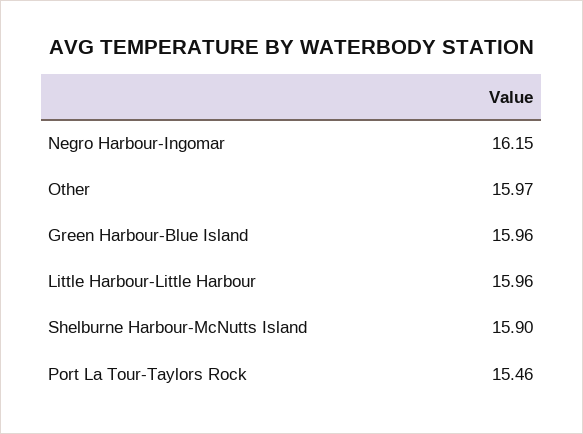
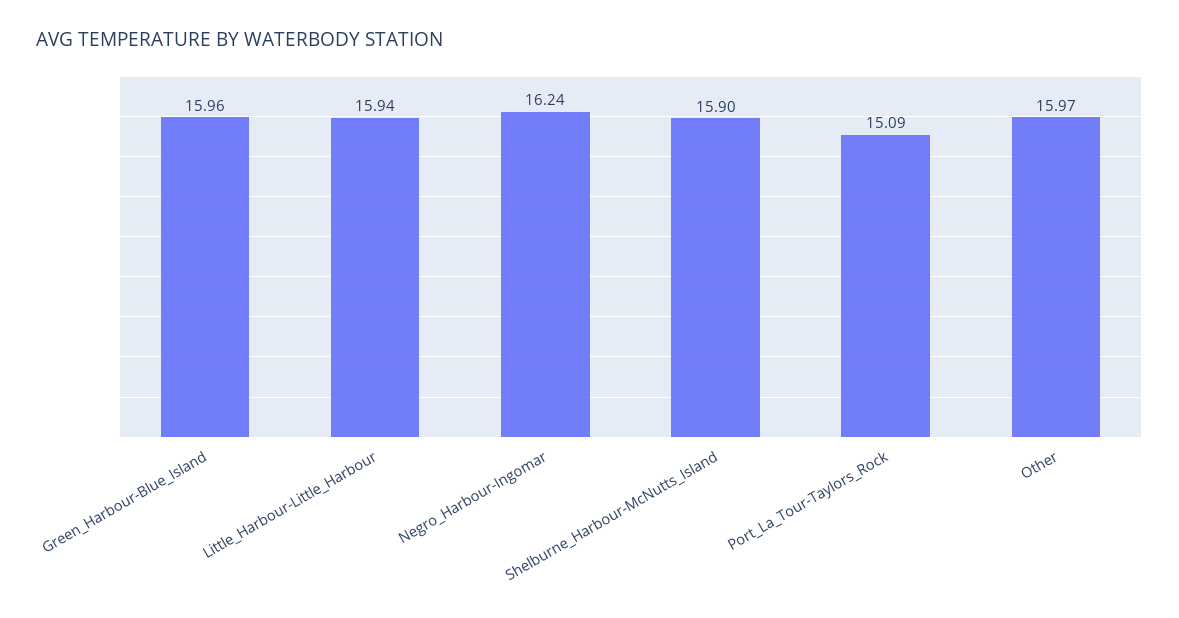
  {
-   "Negro Harbour-Ingomar": 16.15,
+   "Negro Harbour-Ingomar": 16.24,
    "Other": 15.97,
    "Green Harbour-Blue Island": 15.96,
-   "Little Harbour-Little Harbour": 15.96,
+   "Little Harbour-Little Harbour": 15.94,
    "Shelburne Harbour-McNutts Island": 15.9,
-   "Port La Tour-Taylors Rock": 15.46
+   "Port La Tour-Taylors Rock": 15.09
  }

